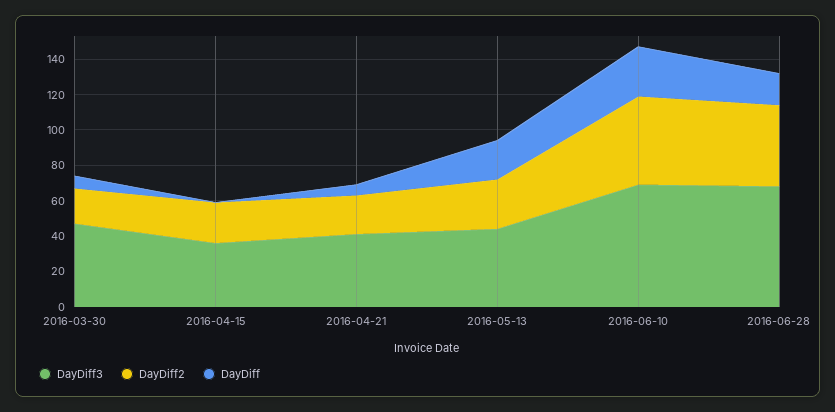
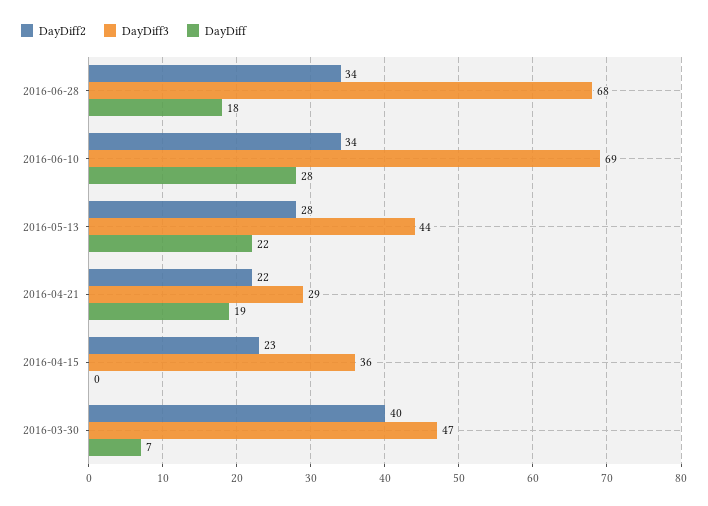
  {
    "DayDiff3": {
      "2016-03-30": 47,
      "2016-04-15": 36,
-     "2016-04-21": 40,
+     "2016-04-21": 29,
      "2016-05-13": 44,
      "2016-06-10": 69,
      "2016-06-28": 68
    },
    "DayDiff2": {
-     "2016-03-30": 20,
+     "2016-03-30": 40,
      "2016-04-15": 23,
      "2016-04-21": 22,
      "2016-05-13": 28,
-     "2016-06-10": 50,
+     "2016-06-10": 34,
-     "2016-06-28": 45
+     "2016-06-28": 34
    },
    "DayDiff": {
      "2016-03-30": 7,
      "2016-04-15": 0,
-     "2016-04-21": 5,
+     "2016-04-21": 19,
      "2016-05-13": 22,
      "2016-06-10": 28,
      "2016-06-28": 18
    }
  }

